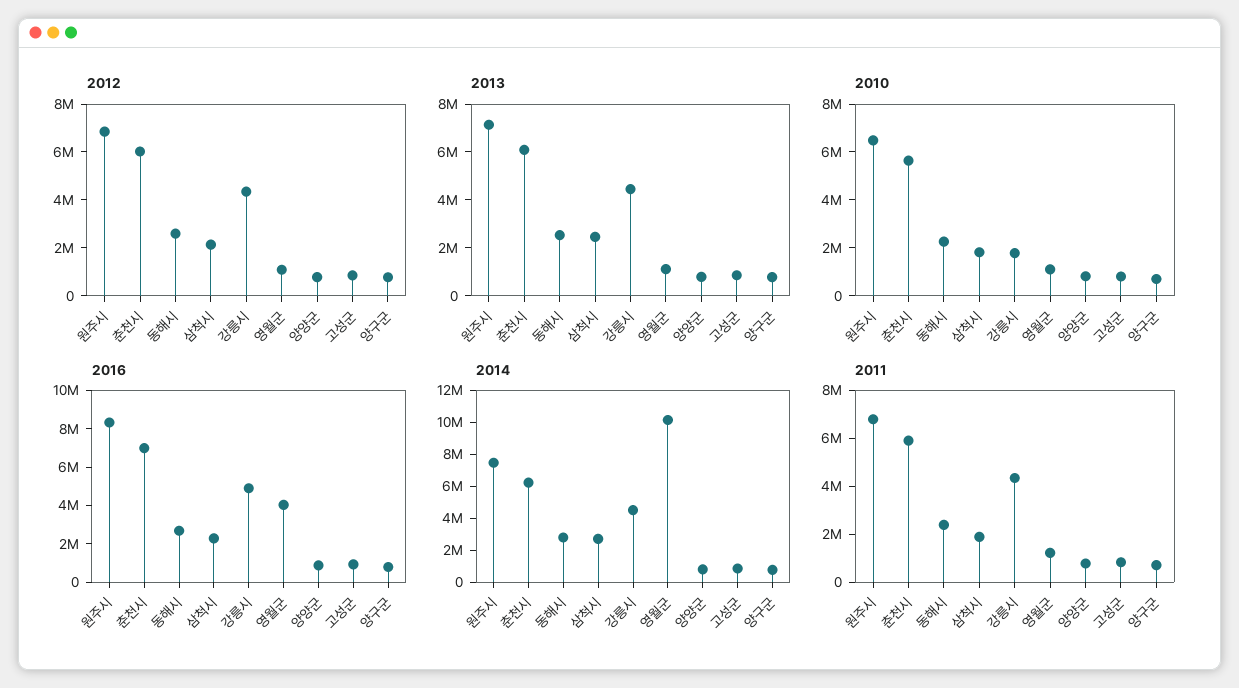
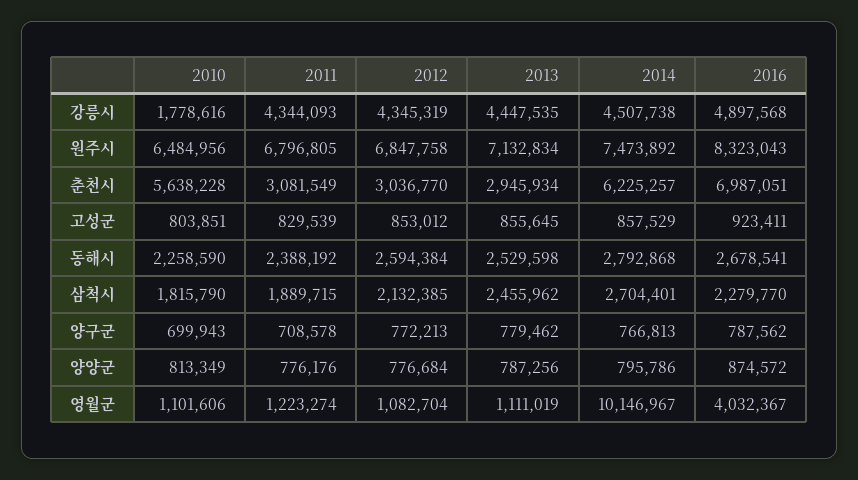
  {
    "2012": {
      "원주시": 6847758,
-     "춘천시": 6000000,
+     "춘천시": 3036770,
      "동해시": 2594384,
      "삼척시": 2132385,
      "강릉시": 4345319,
      "영월군": 1082704,
      "양양군": 776684,
      "고성군": 853012,
      "양구군": 772213
    },
    "2013": {
      "원주시": 7132834,
-     "춘천시": 6000000,
+     "춘천시": 2945934,
      "동해시": 2529598,
      "삼척시": 2455962,
      "강릉시": 4447535,
      "영월군": 1111019,
      "양양군": 787256,
      "고성군": 855645,
      "양구군": 779462
    },
    "2010": {
      "원주시": 6484956,
      "춘천시": 5638228,
      "동해시": 2258590,
      "삼척시": 1815790,
      "강릉시": 1778616,
      "영월군": 1101606,
      "양양군": 813349,
      "고성군": 803851,
      "양구군": 699943
    },
    "2016": {
      "원주시": 8323043,
      "춘천시": 6987051,
      "동해시": 2678541,
      "삼척시": 2279770,
      "강릉시": 4897568,
      "영월군": 4032367,
      "양양군": 874572,
      "고성군": 923411,
      "양구군": 787562
    },
    "2014": {
      "원주시": 7473892,
      "춘천시": 6225257,
      "동해시": 2792868,
      "삼척시": 2704401,
      "강릉시": 4507738,
      "영월군": 10146967,
      "양양군": 795786,
      "고성군": 857529,
      "양구군": 766813
    },
    "2011": {
      "원주시": 6796805,
-     "춘천시": 6000000,
+     "춘천시": 3081549,
      "동해시": 2388192,
      "삼척시": 1889715,
      "강릉시": 4344093,
      "영월군": 1223274,
      "양양군": 776176,
      "고성군": 829539,
      "양구군": 708578
    }
  }

